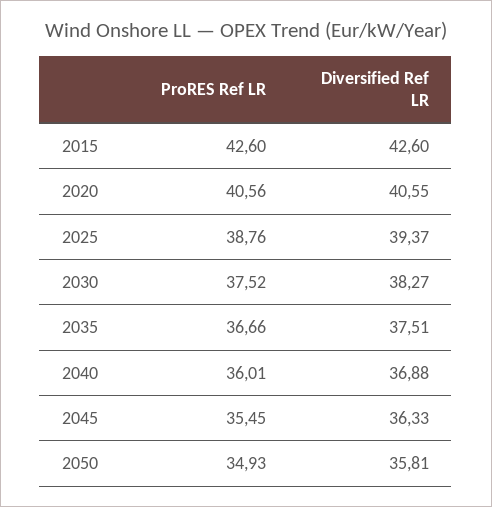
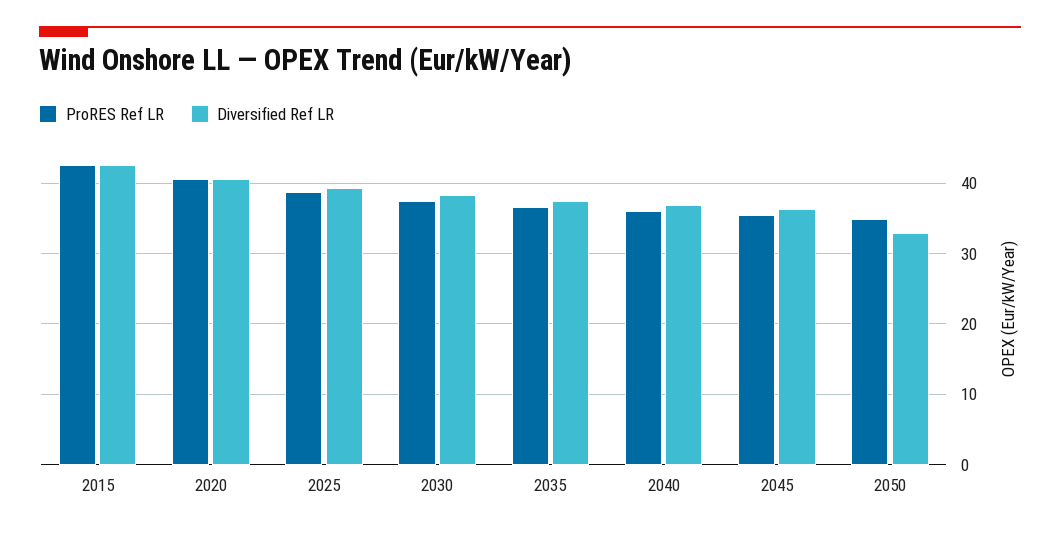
  {
    "ProRES Ref LR": {
      "2015": 42.6,
      "2020": 40.56,
      "2025": 38.76,
      "2030": 37.52,
      "2035": 36.66,
      "2040": 36.01,
      "2045": 35.45,
      "2050": 34.93
    },
    "Diversified Ref LR": {
      "2015": 42.6,
      "2020": 40.55,
      "2025": 39.37,
      "2030": 38.27,
      "2035": 37.51,
      "2040": 36.88,
      "2045": 36.33,
-     "2050": 35.81
+     "2050": 33
    }
  }

